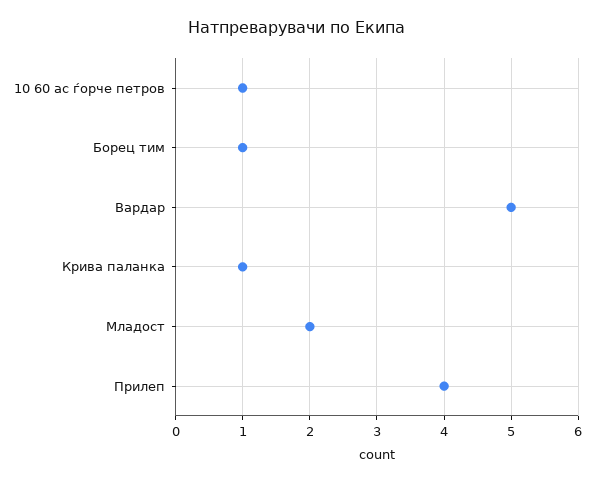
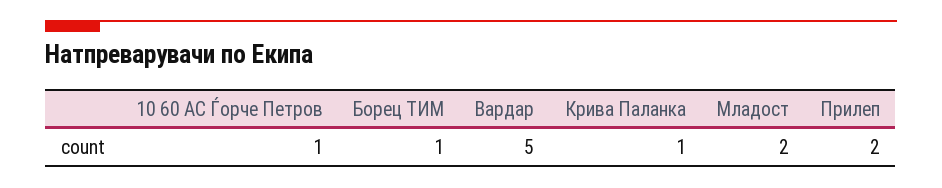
  {
    "10 60 ас ѓорче петров": 1,
    "Борец тим": 1,
    "Вардар": 5,
    "Крива паланка": 1,
    "Младост": 2,
-   "Прилеп": 4
+   "Прилеп": 2
  }

